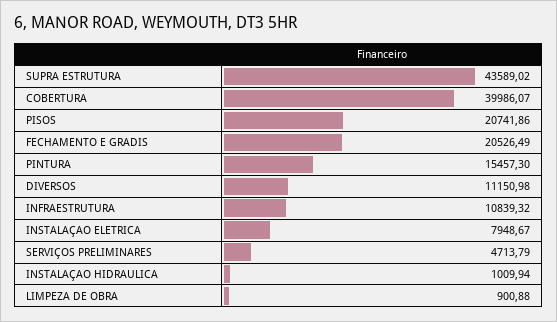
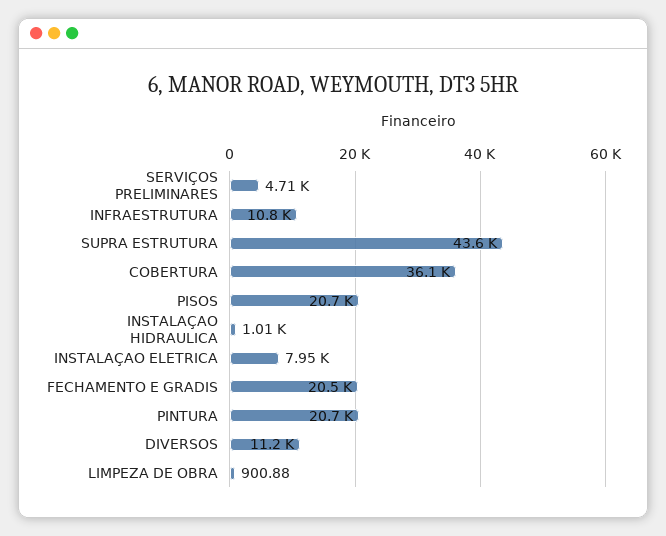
  {
    "SUPRA ESTRUTURA": 43589.02,
-   "COBERTURA": 39986.07,
+   "COBERTURA": 36100,
    "PISOS": 20741.86,
    "FECHAMENTO E GRADIS": 20526.49,
-   "PINTURA": 15457.3,
+   "PINTURA": 20700,
    "DIVERSOS": 11150.98,
    "INFRAESTRUTURA": 10839.32,
    "INSTALAÇAO ELETRICA": 7948.67,
    "SERVIÇOS PRELIMINARES": 4713.79,
    "INSTALAÇAO HIDRAULICA": 1009.94,
    "LIMPEZA DE OBRA": 900.88
  }

